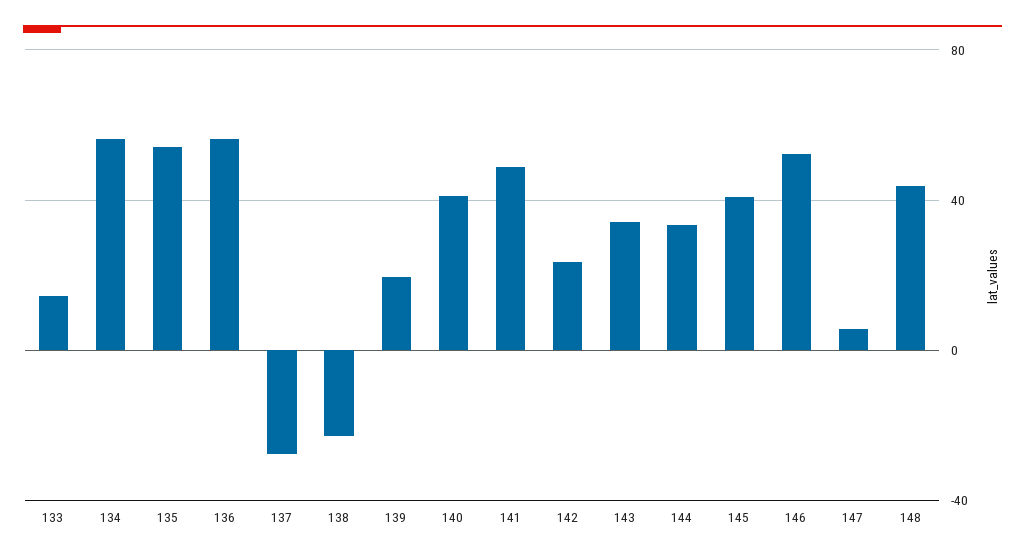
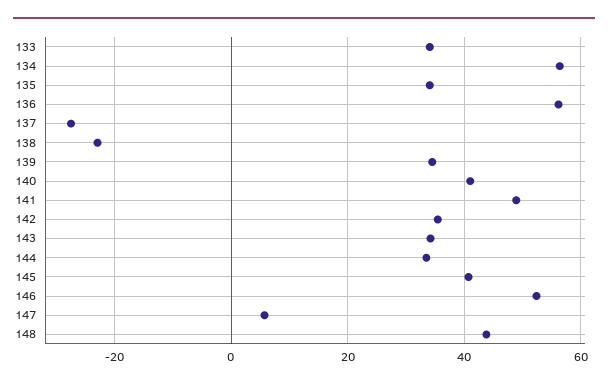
  {
-   "133": 15,
+   "133": 34,
    "134": 56,
-   "135": 55,
+   "135": 34,
    "136": 56,
    "137": -28,
    "138": -22,
-   "139": 20,
+   "139": 34,
    "140": 42,
    "141": 48,
-   "142": 25,
+   "142": 36,
    "143": 34,
    "144": 34,
    "145": 40,
    "146": 52,
    "147": 6,
    "148": 44
  }

